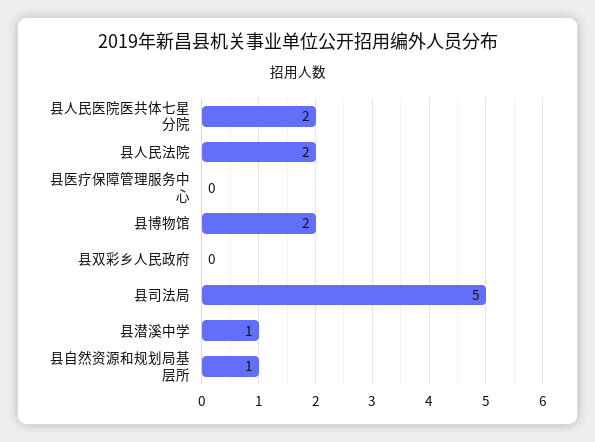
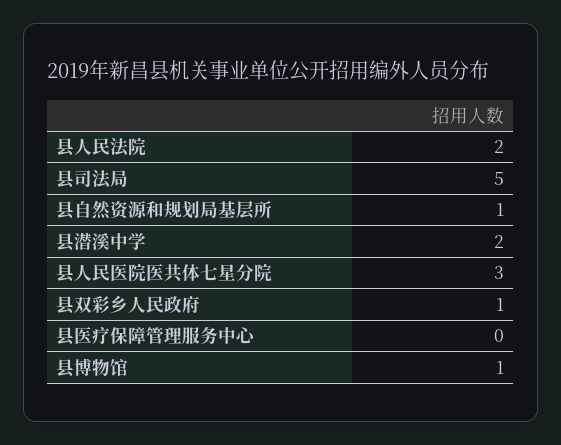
  {
-   "县人民医院医共体七星分院": 2,
+   "县人民医院医共体七星分院": 3,
    "县人民法院": 2,
    "县医疗保障管理服务中心": 0,
-   "县博物馆": 2,
+   "县博物馆": 1,
-   "县双彩乡人民政府": 0,
+   "县双彩乡人民政府": 1,
    "县司法局": 5,
-   "县潜溪中学": 1,
+   "县潜溪中学": 2,
    "县自然资源和规划局基层所": 1
  }

